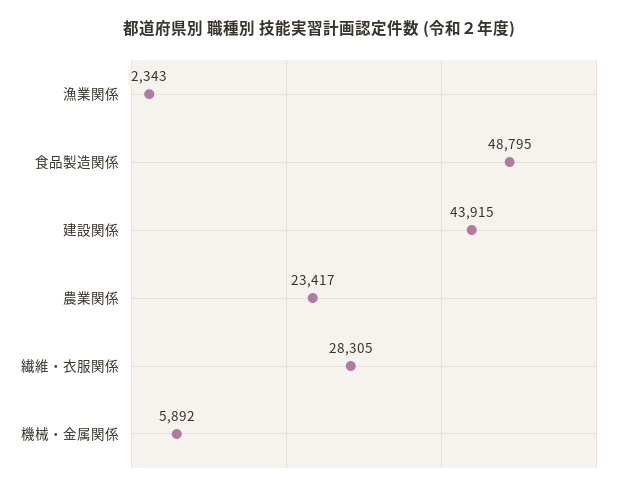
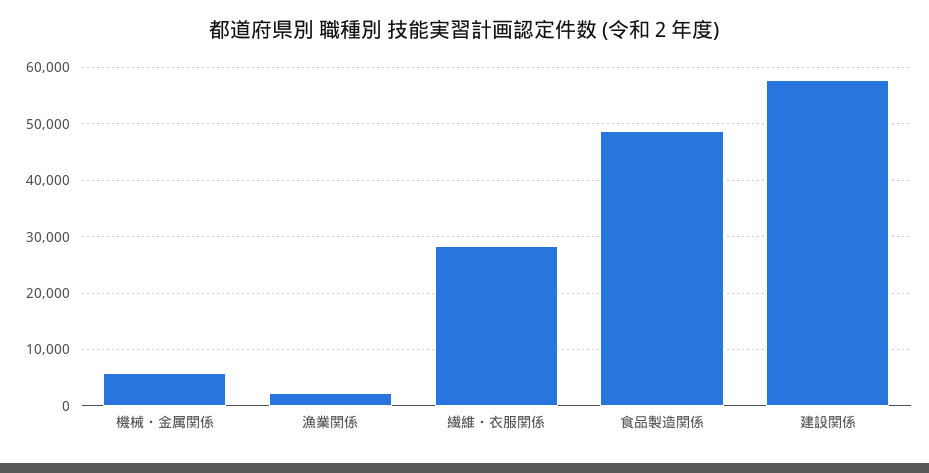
  {
    "漁業関係": 2343,
    "食品製造関係": 48795,
-   "建設関係": 43915,
+   "建設関係": 58000,
-   "農業関係": 23417,
    "繊維・衣服関係": 28305,
    "機械・金属関係": 5892
  }

